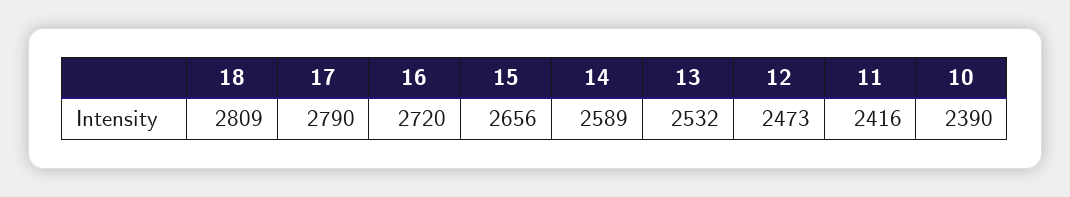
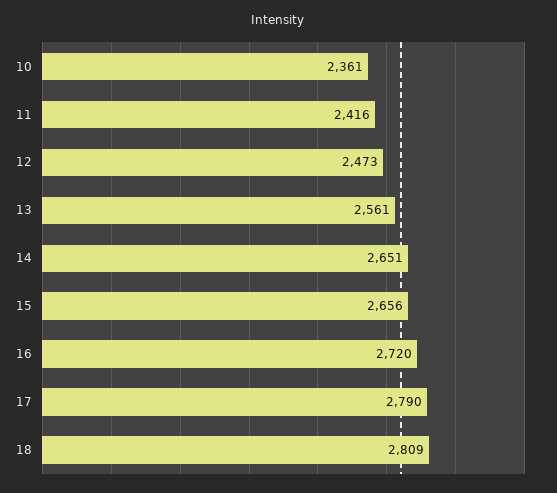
  {
    "18": 2809,
    "17": 2790,
    "16": 2720,
    "15": 2656,
-   "14": 2589,
+   "14": 2651,
-   "13": 2532,
+   "13": 2561,
    "12": 2473,
    "11": 2416,
-   "10": 2390
+   "10": 2361
  }

